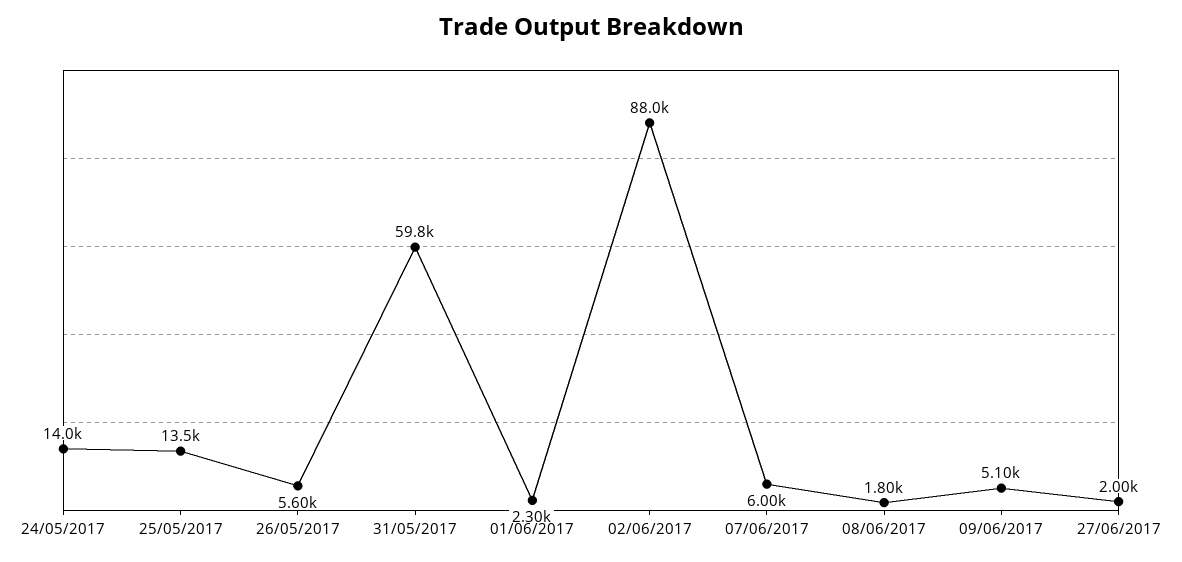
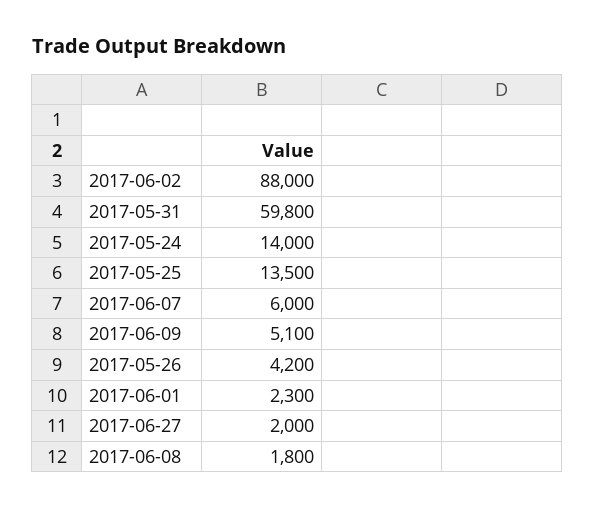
  {
    "24/05/2017": 14000,
    "25/05/2017": 13500,
-   "26/05/2017": 5600,
+   "26/05/2017": 4200,
    "31/05/2017": 59800,
    "01/06/2017": 2300,
    "02/06/2017": 88000,
    "07/06/2017": 6000,
    "08/06/2017": 1800,
    "09/06/2017": 5100,
    "27/06/2017": 2000
  }

